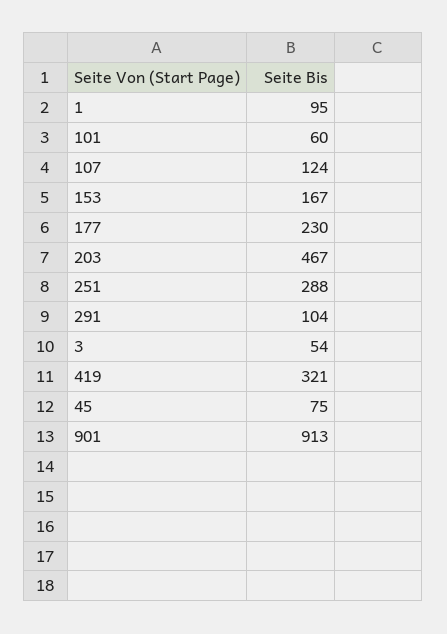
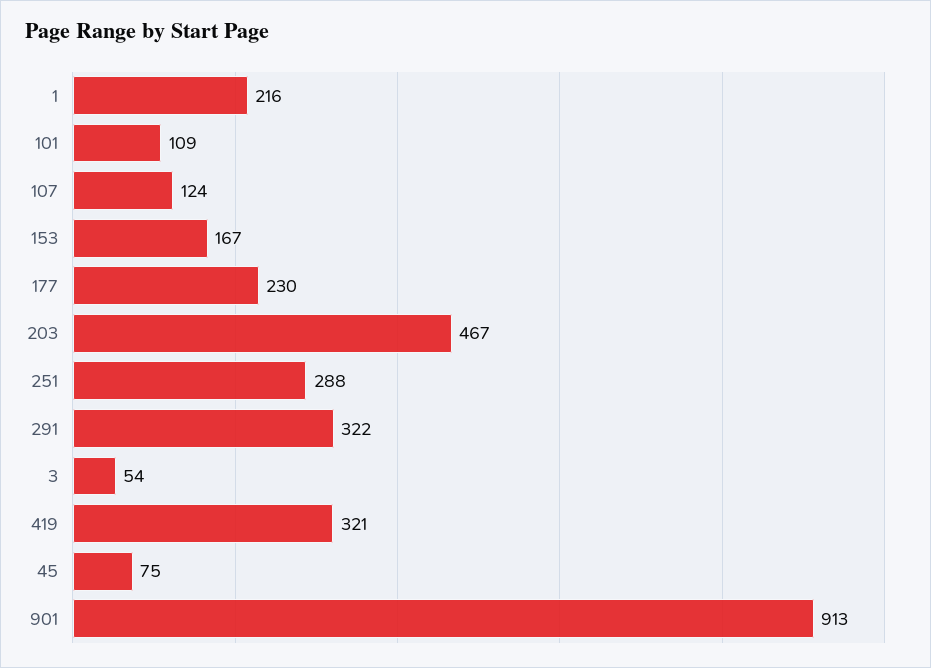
  {
-   "1": 95,
+   "1": 216,
-   "101": 60,
+   "101": 109,
    "107": 124,
    "153": 167,
    "177": 230,
    "203": 467,
    "251": 288,
-   "291": 104,
+   "291": 322,
    "3": 54,
    "419": 321,
    "45": 75,
    "901": 913
  }

